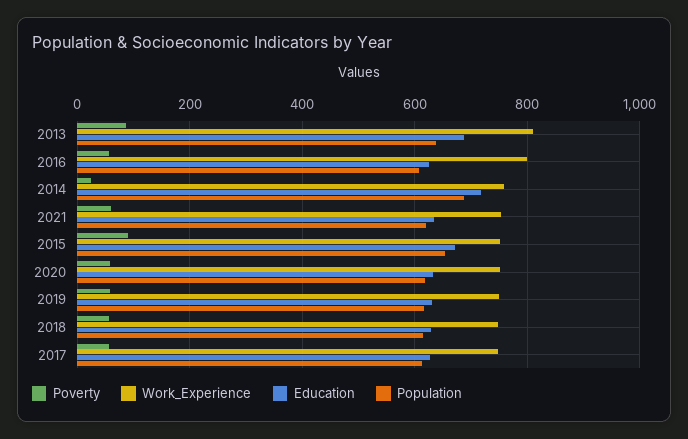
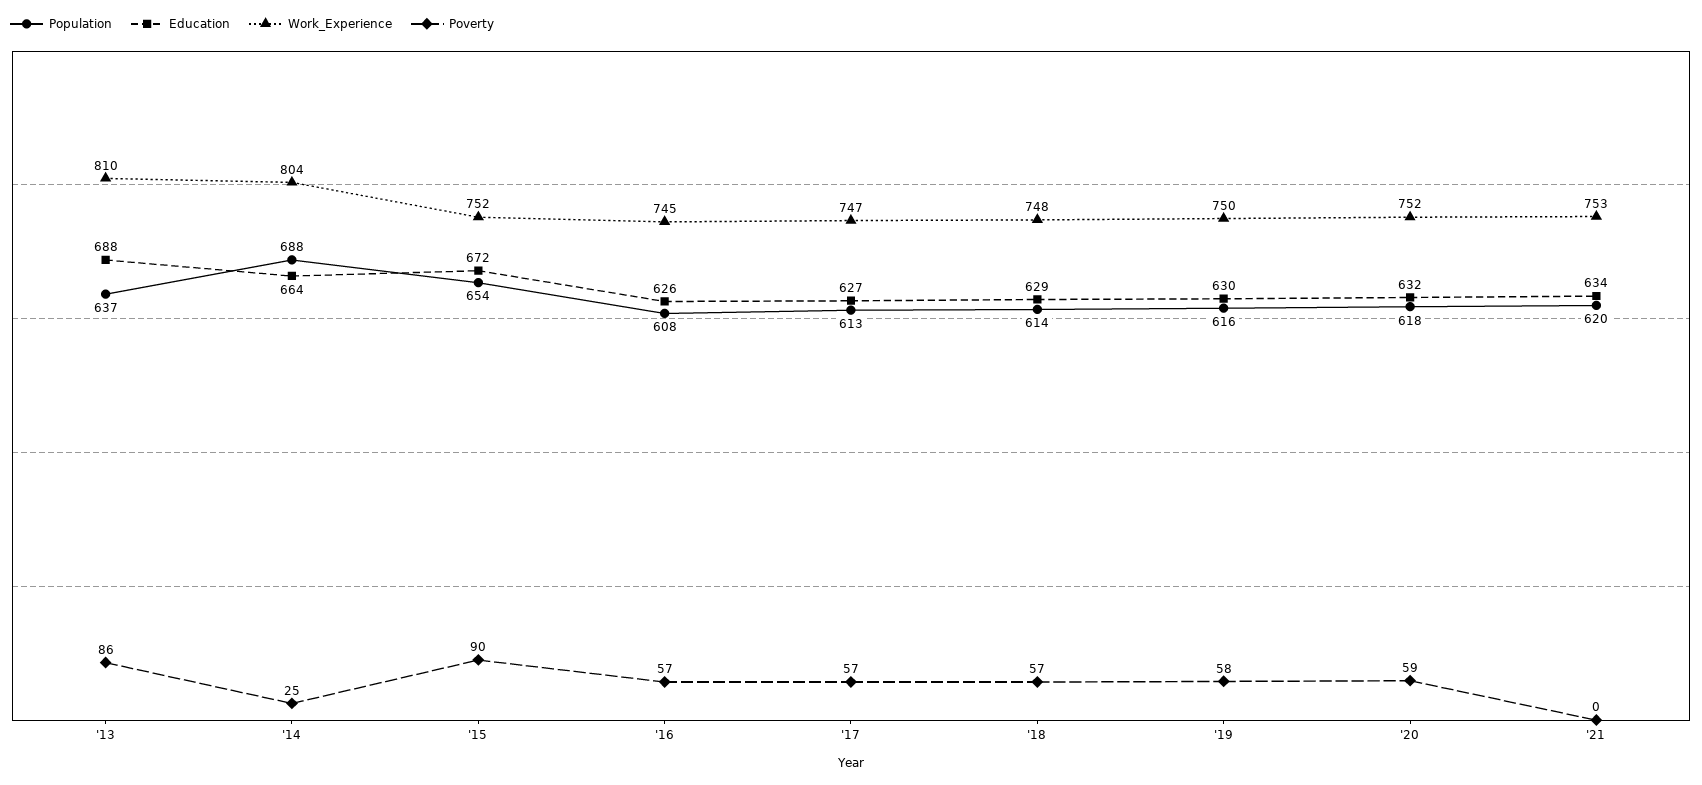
  {
    "Poverty": {
      "2013": 86,
      "2016": 57,
      "2014": 25,
-     "2021": 60,
+     "2021": 0,
      "2015": 90,
      "2020": 59,
      "2019": 58,
      "2018": 57,
      "2017": 57
    },
    "Work_Experience": {
      "2013": 810,
-     "2016": 800,
+     "2016": 745,
-     "2014": 760,
+     "2014": 804,
      "2021": 753,
      "2015": 752,
      "2020": 752,
      "2019": 750,
      "2018": 748,
      "2017": 747
    },
    "Education": {
      "2013": 688,
      "2016": 626,
-     "2014": 720,
+     "2014": 664,
      "2021": 634,
      "2015": 672,
      "2020": 632,
      "2019": 630,
      "2018": 629,
      "2017": 627
    },
    "Population": {
      "2013": 637,
      "2016": 608,
      "2014": 688,
      "2021": 620,
      "2015": 654,
      "2020": 618,
      "2019": 616,
      "2018": 614,
      "2017": 613
    }
  }

